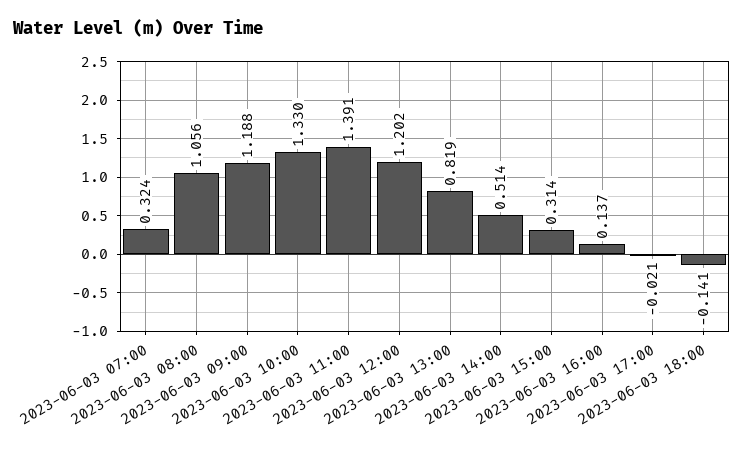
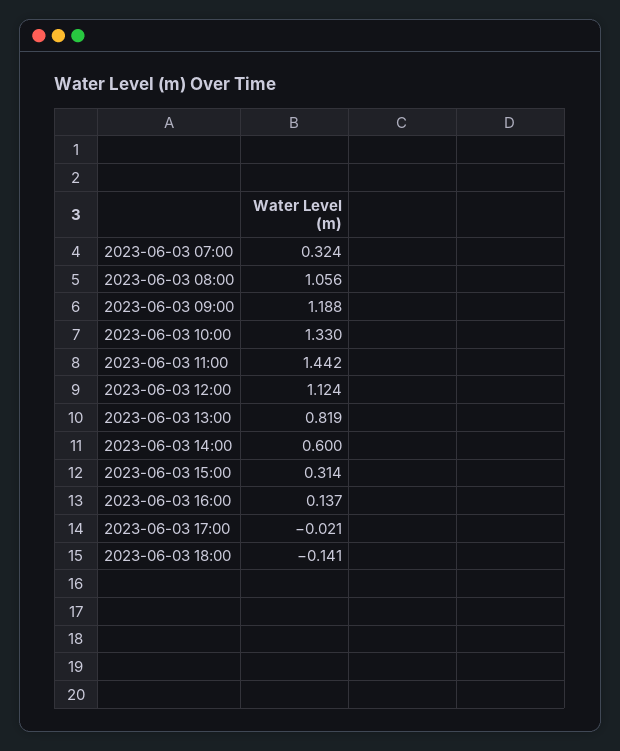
  {
    "2023-06-03 07:00": 0.324,
    "2023-06-03 08:00": 1.056,
    "2023-06-03 09:00": 1.188,
    "2023-06-03 10:00": 1.33,
-   "2023-06-03 11:00": 1.391,
+   "2023-06-03 11:00": 1.442,
-   "2023-06-03 12:00": 1.202,
+   "2023-06-03 12:00": 1.124,
    "2023-06-03 13:00": 0.819,
-   "2023-06-03 14:00": 0.514,
+   "2023-06-03 14:00": 0.6,
    "2023-06-03 15:00": 0.314,
    "2023-06-03 16:00": 0.137,
    "2023-06-03 17:00": -0.021,
    "2023-06-03 18:00": -0.141
  }

